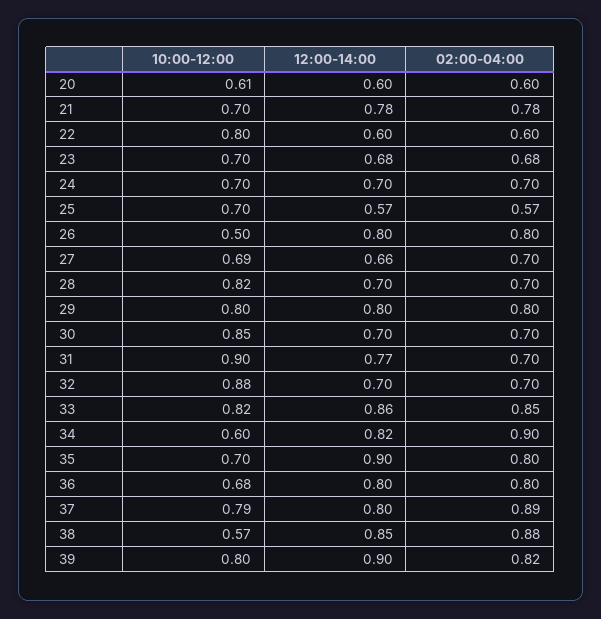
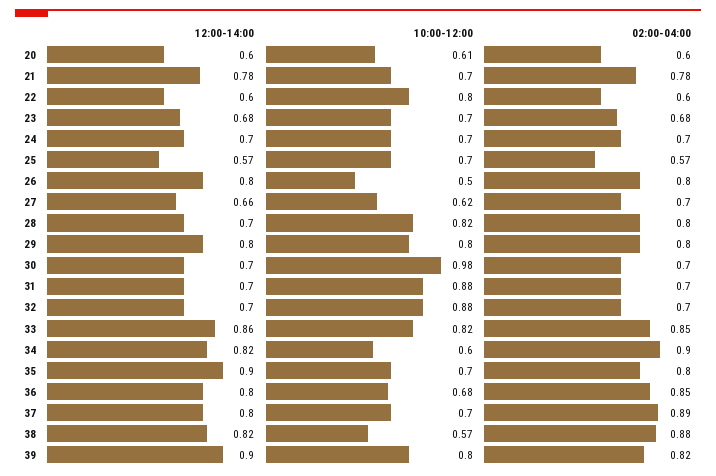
  {
    "10:00-12:00": {
      "20": 0.61,
      "21": 0.7,
      "22": 0.8,
      "23": 0.7,
      "24": 0.7,
      "25": 0.7,
      "26": 0.5,
-     "27": 0.69,
+     "27": 0.62,
      "28": 0.82,
      "29": 0.8,
-     "30": 0.85,
+     "30": 0.98,
-     "31": 0.9,
+     "31": 0.88,
      "32": 0.88,
      "33": 0.82,
      "34": 0.6,
      "35": 0.7,
      "36": 0.68,
-     "37": 0.79,
+     "37": 0.7,
      "38": 0.57,
      "39": 0.8
    },
    "12:00-14:00": {
      "20": 0.6,
      "21": 0.78,
      "22": 0.6,
      "23": 0.68,
      "24": 0.7,
      "25": 0.57,
      "26": 0.8,
      "27": 0.66,
      "28": 0.7,
      "29": 0.8,
      "30": 0.7,
-     "31": 0.77,
+     "31": 0.7,
      "32": 0.7,
      "33": 0.86,
      "34": 0.82,
      "35": 0.9,
      "36": 0.8,
      "37": 0.8,
-     "38": 0.85,
+     "38": 0.82,
      "39": 0.9
    },
    "02:00-04:00": {
      "20": 0.6,
      "21": 0.78,
      "22": 0.6,
      "23": 0.68,
      "24": 0.7,
      "25": 0.57,
      "26": 0.8,
      "27": 0.7,
-     "28": 0.7,
+     "28": 0.8,
      "29": 0.8,
      "30": 0.7,
      "31": 0.7,
      "32": 0.7,
      "33": 0.85,
      "34": 0.9,
      "35": 0.8,
-     "36": 0.8,
+     "36": 0.85,
      "37": 0.89,
      "38": 0.88,
      "39": 0.82
    }
  }

